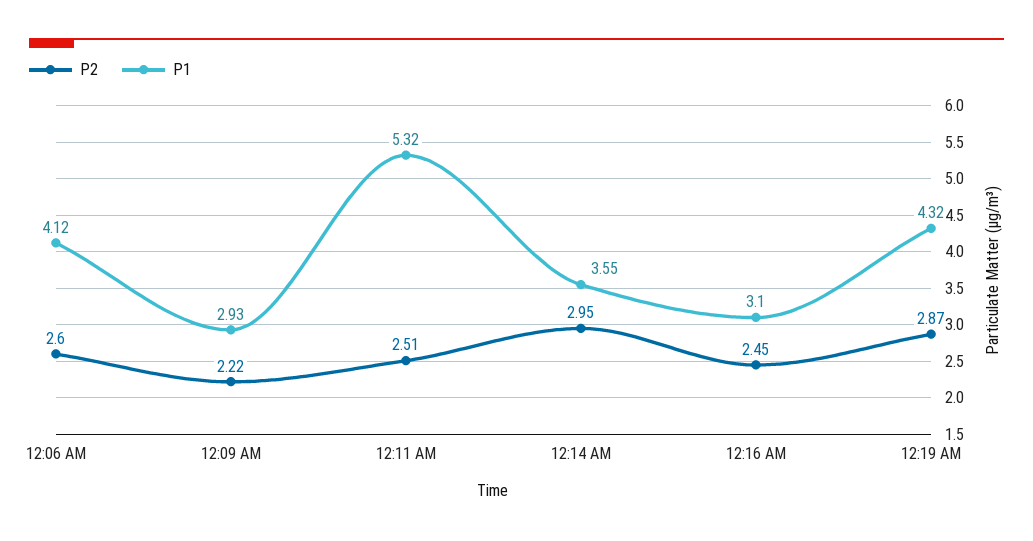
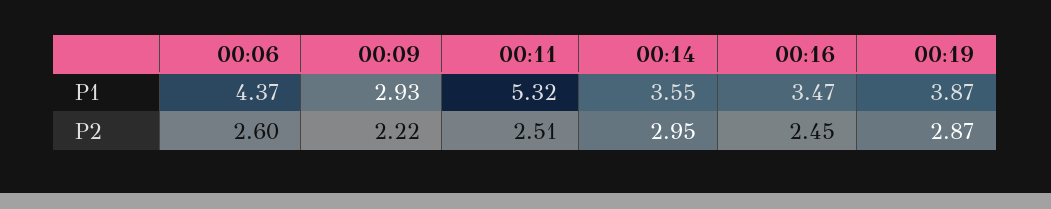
  {
    "P2": {
      "12:06 AM": 2.6,
      "12:09 AM": 2.22,
      "12:11 AM": 2.51,
      "12:14 AM": 2.95,
      "12:16 AM": 2.45,
      "12:19 AM": 2.87
    },
    "P1": {
-     "12:06 AM": 4.12,
+     "12:06 AM": 4.37,
      "12:09 AM": 2.93,
      "12:11 AM": 5.32,
      "12:14 AM": 3.55,
-     "12:16 AM": 3.1,
+     "12:16 AM": 3.47,
-     "12:19 AM": 4.32
+     "12:19 AM": 3.87
    }
  }

